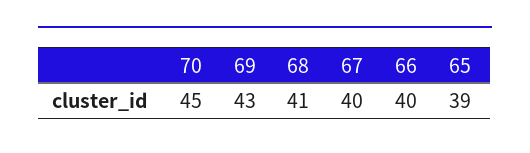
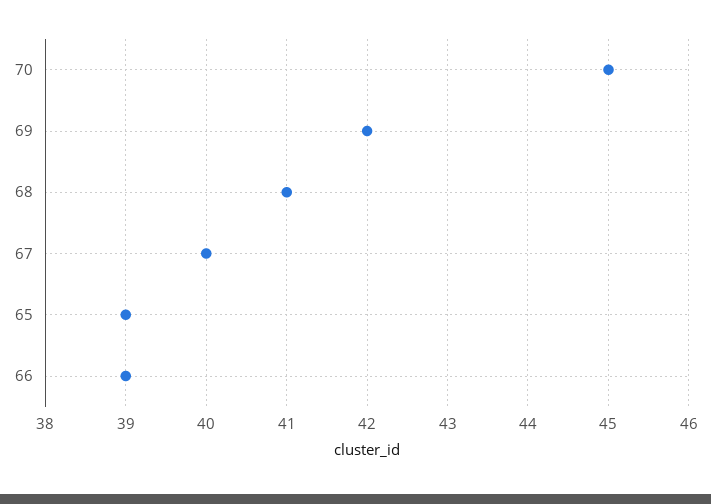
  {
    "70": 45,
-   "69": 43,
+   "69": 42,
    "68": 41,
    "67": 40,
-   "66": 40,
+   "66": 39,
    "65": 39
  }

